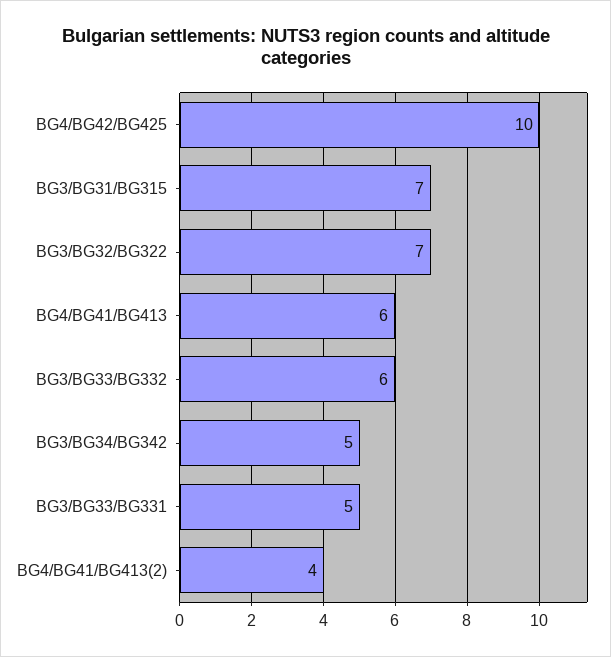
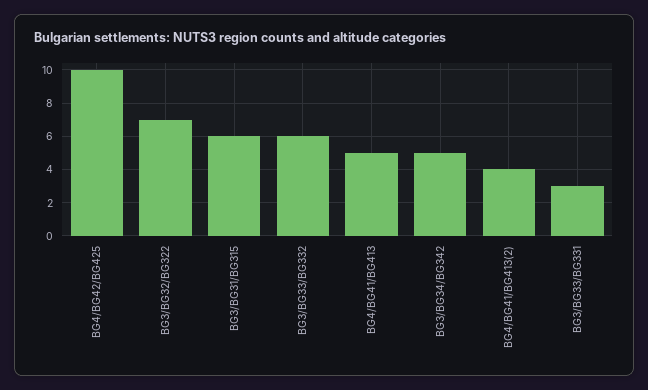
  {
    "BG4/BG42/BG425": 10,
-   "BG3/BG31/BG315": 7,
+   "BG3/BG31/BG315": 6,
    "BG3/BG32/BG322": 7,
-   "BG4/BG41/BG413": 6,
+   "BG4/BG41/BG413": 5,
    "BG3/BG33/BG332": 6,
    "BG3/BG34/BG342": 5,
-   "BG3/BG33/BG331": 5,
+   "BG3/BG33/BG331": 3,
    "BG4/BG41/BG413(2)": 4
  }

